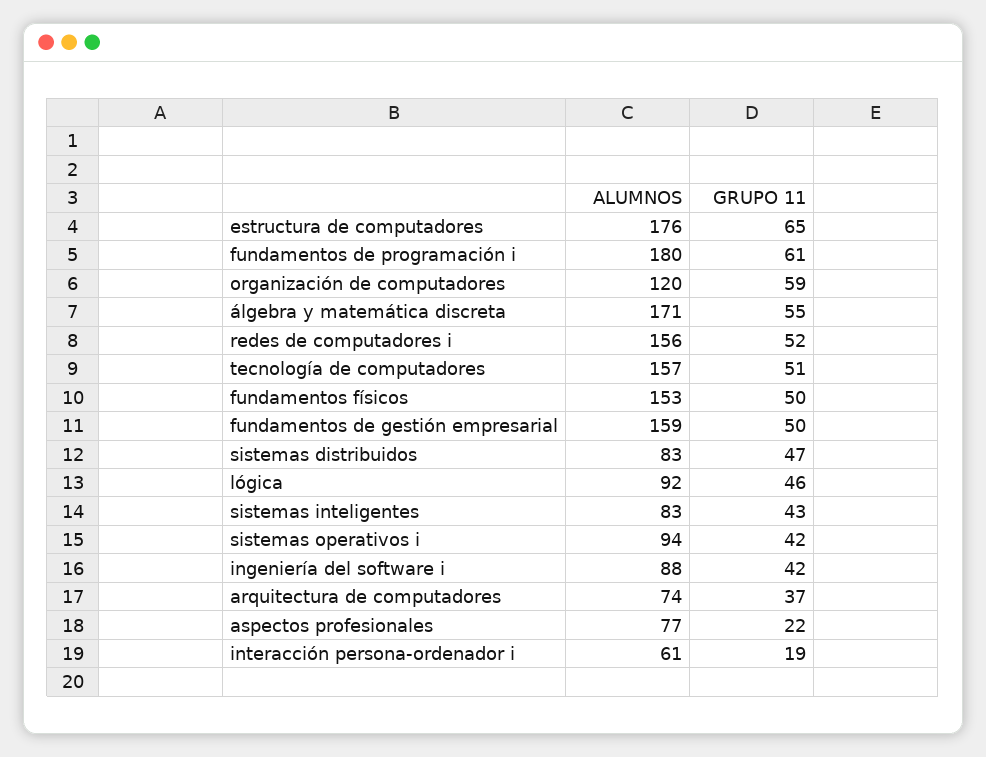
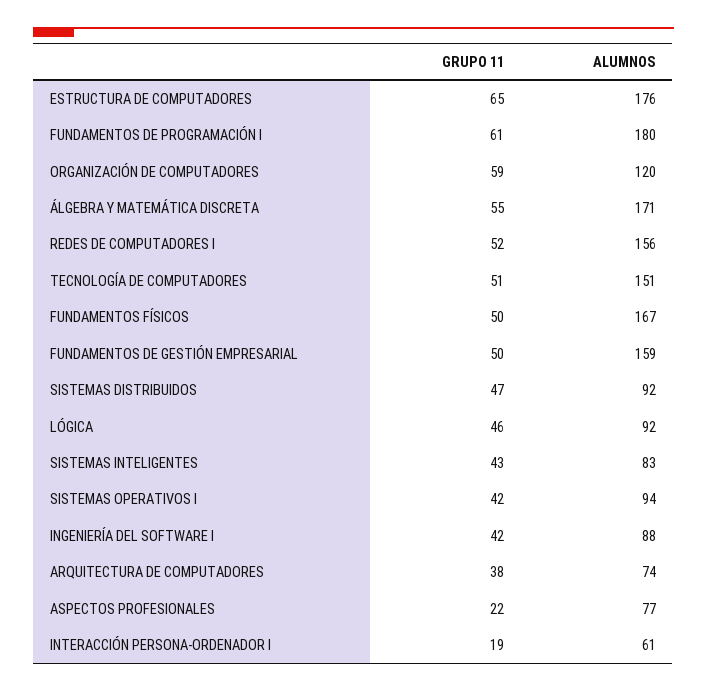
  {
    "ALUMNOS": {
      "estructura de computadores": 176,
      "fundamentos de programación i": 180,
      "organización de computadores": 120,
      "álgebra y matemática discreta": 171,
      "redes de computadores i": 156,
-     "tecnología de computadores": 157,
+     "tecnología de computadores": 151,
-     "fundamentos físicos": 153,
+     "fundamentos físicos": 167,
      "fundamentos de gestión empresarial": 159,
-     "sistemas distribuidos": 83,
+     "sistemas distribuidos": 92,
      "lógica": 92,
      "sistemas inteligentes": 83,
      "sistemas operativos i": 94,
      "ingeniería del software i": 88,
      "arquitectura de computadores": 74,
      "aspectos profesionales": 77,
      "interacción persona-ordenador i": 61
    },
    "GRUPO 11": {
      "estructura de computadores": 65,
      "fundamentos de programación i": 61,
      "organización de computadores": 59,
      "álgebra y matemática discreta": 55,
      "redes de computadores i": 52,
      "tecnología de computadores": 51,
      "fundamentos físicos": 50,
      "fundamentos de gestión empresarial": 50,
      "sistemas distribuidos": 47,
      "lógica": 46,
      "sistemas inteligentes": 43,
      "sistemas operativos i": 42,
      "ingeniería del software i": 42,
-     "arquitectura de computadores": 37,
+     "arquitectura de computadores": 38,
      "aspectos profesionales": 22,
      "interacción persona-ordenador i": 19
    }
  }

